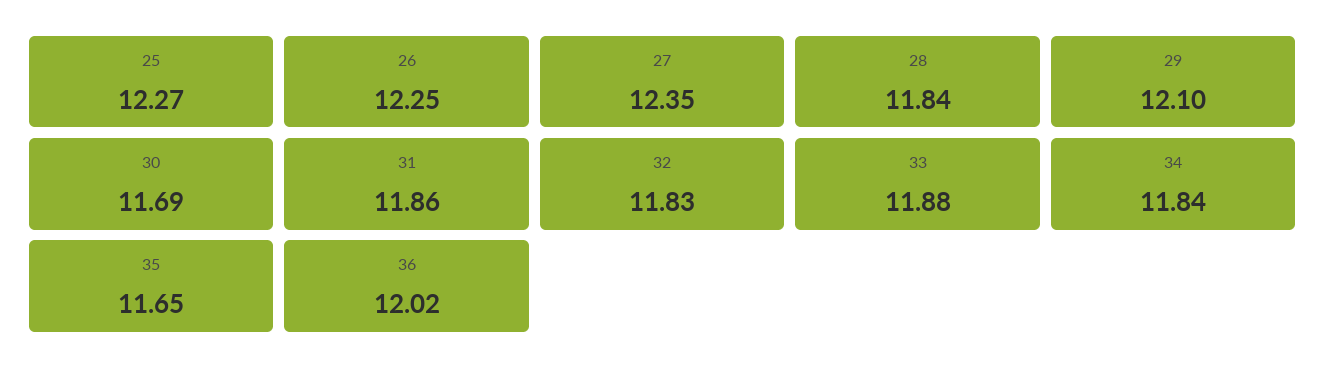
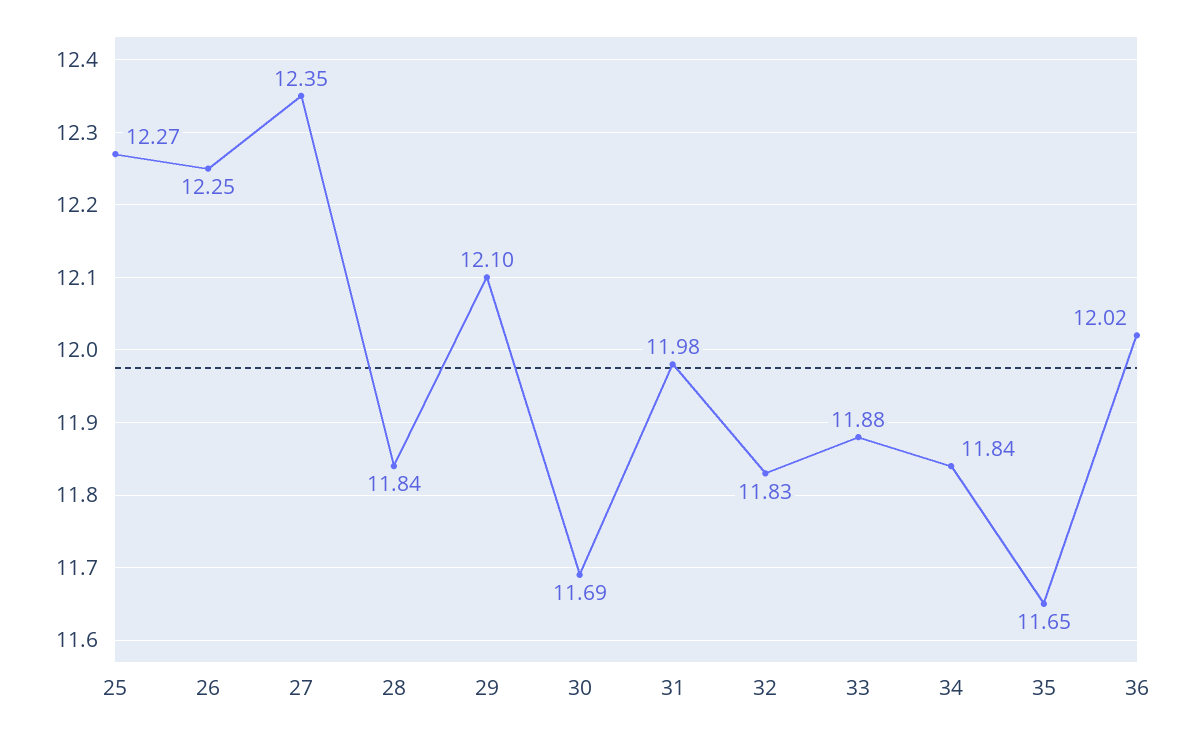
  {
    "25": 12.27,
    "26": 12.25,
    "27": 12.35,
    "28": 11.84,
    "29": 12.1,
    "30": 11.69,
-   "31": 11.86,
+   "31": 11.98,
    "32": 11.83,
    "33": 11.88,
    "34": 11.84,
    "35": 11.65,
    "36": 12.02
  }

